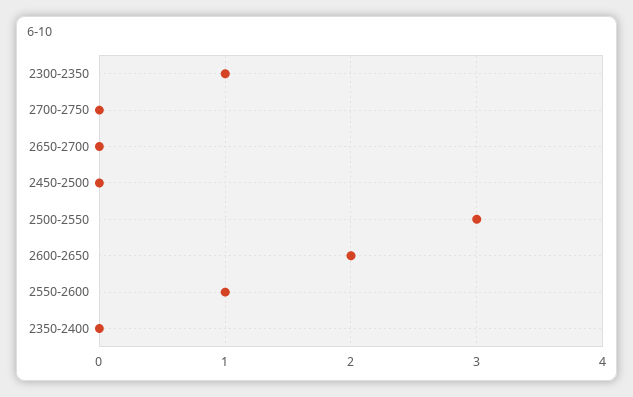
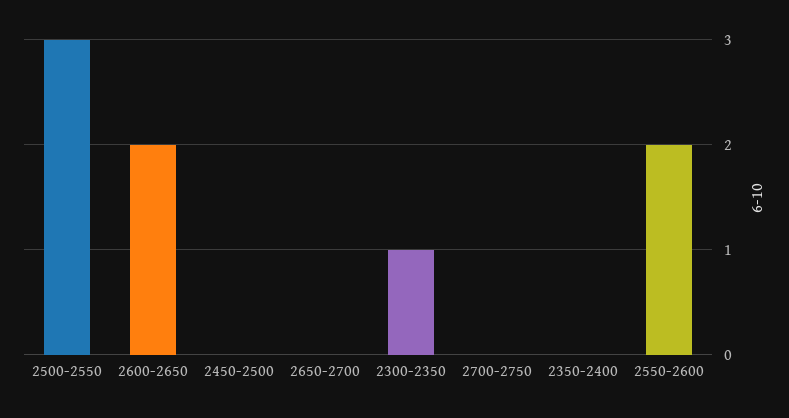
  {
    "2300-2350": 1,
    "2700-2750": 0,
    "2650-2700": 0,
    "2450-2500": 0,
    "2500-2550": 3,
    "2600-2650": 2,
-   "2550-2600": 1,
+   "2550-2600": 2,
    "2350-2400": 0
  }

